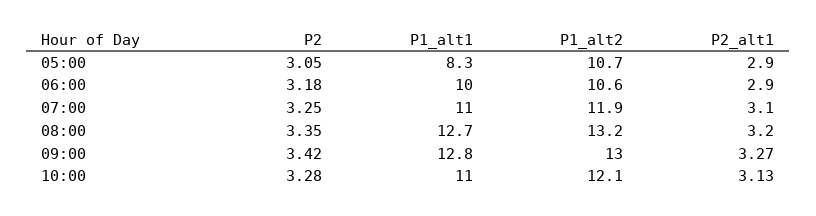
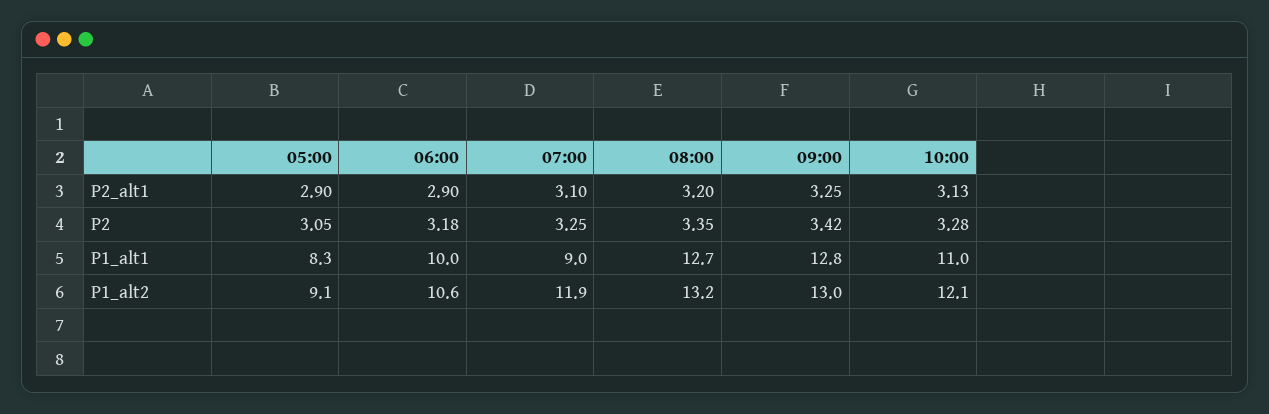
  {
    "P2": {
      "05:00": 3.05,
      "06:00": 3.18,
      "07:00": 3.25,
      "08:00": 3.35,
      "09:00": 3.42,
      "10:00": 3.28
    },
    "P1_alt1": {
      "05:00": 8.3,
      "06:00": 10,
-     "07:00": 11,
+     "07:00": 9,
      "08:00": 12.7,
      "09:00": 12.8,
      "10:00": 11
    },
    "P1_alt2": {
-     "05:00": 10.7,
+     "05:00": 9.1,
      "06:00": 10.6,
      "07:00": 11.9,
      "08:00": 13.2,
      "09:00": 13,
      "10:00": 12.1
    },
    "P2_alt1": {
      "05:00": 2.9,
      "06:00": 2.9,
      "07:00": 3.1,
      "08:00": 3.2,
-     "09:00": 3.27,
+     "09:00": 3.25,
      "10:00": 3.13
    }
  }

